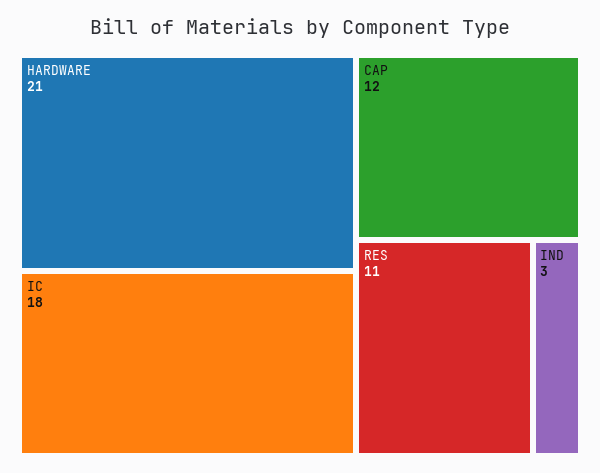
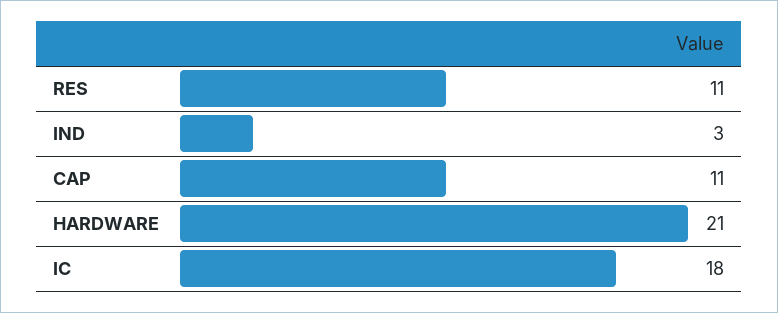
  {
    "HARDWARE": 21,
    "IC": 18,
-   "CAP": 12,
+   "CAP": 11,
    "RES": 11,
    "IND": 3
  }

